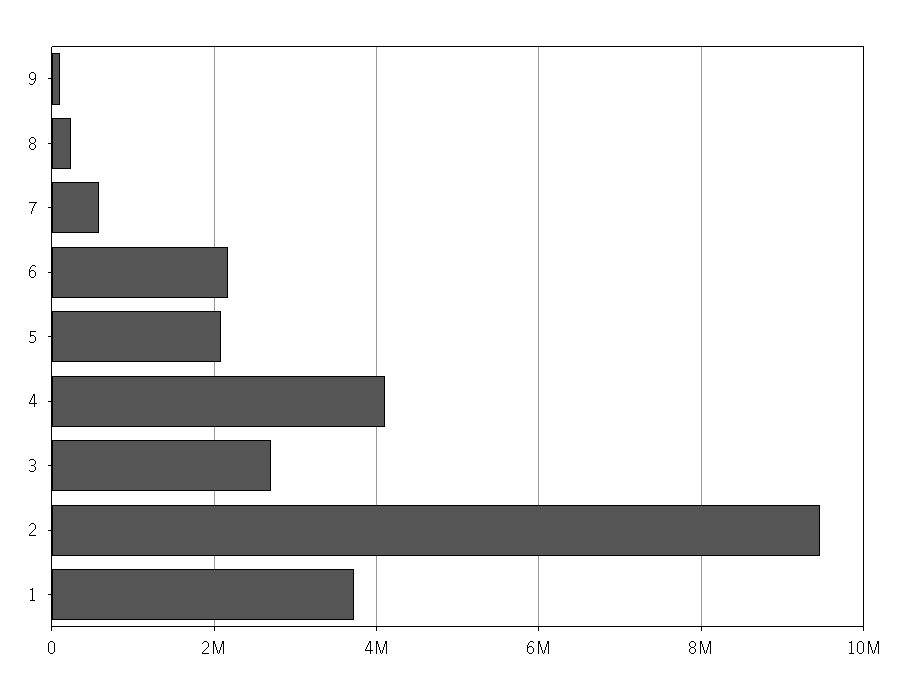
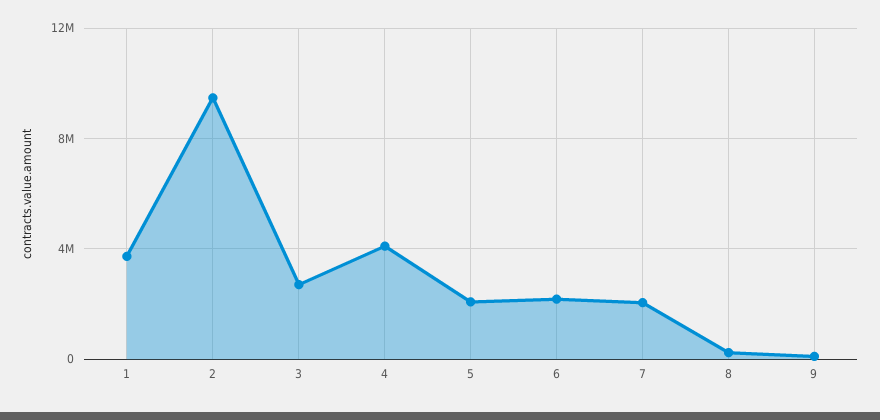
  {
    "9": 200000,
    "8": 200000,
-   "7": 600000,
+   "7": 2000000,
    "6": 2200000,
    "5": 2000000,
    "4": 4000000,
    "3": 2800000,
    "2": 9400000,
    "1": 3800000
  }

